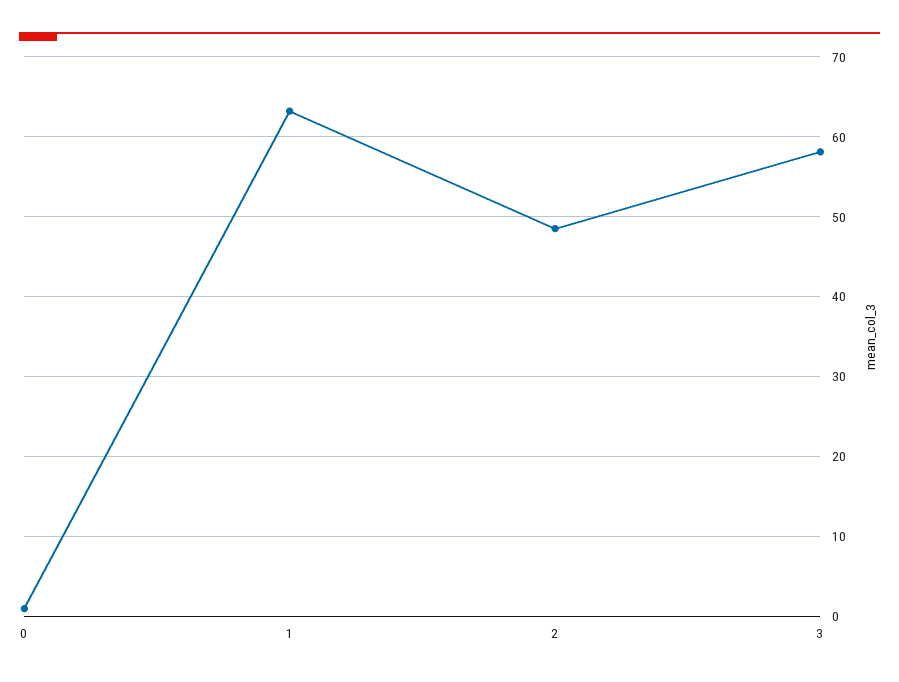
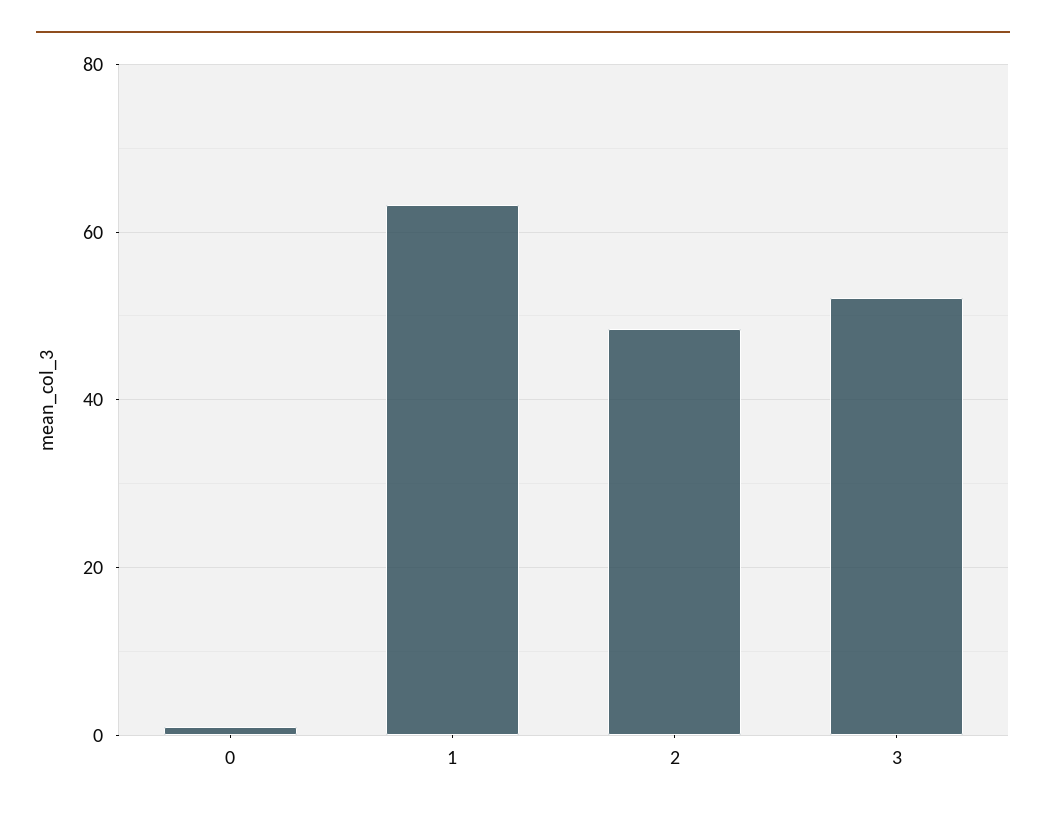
  {
    "0": 1,
    "1": 63,
    "2": 49,
-   "3": 58
+   "3": 52
  }

